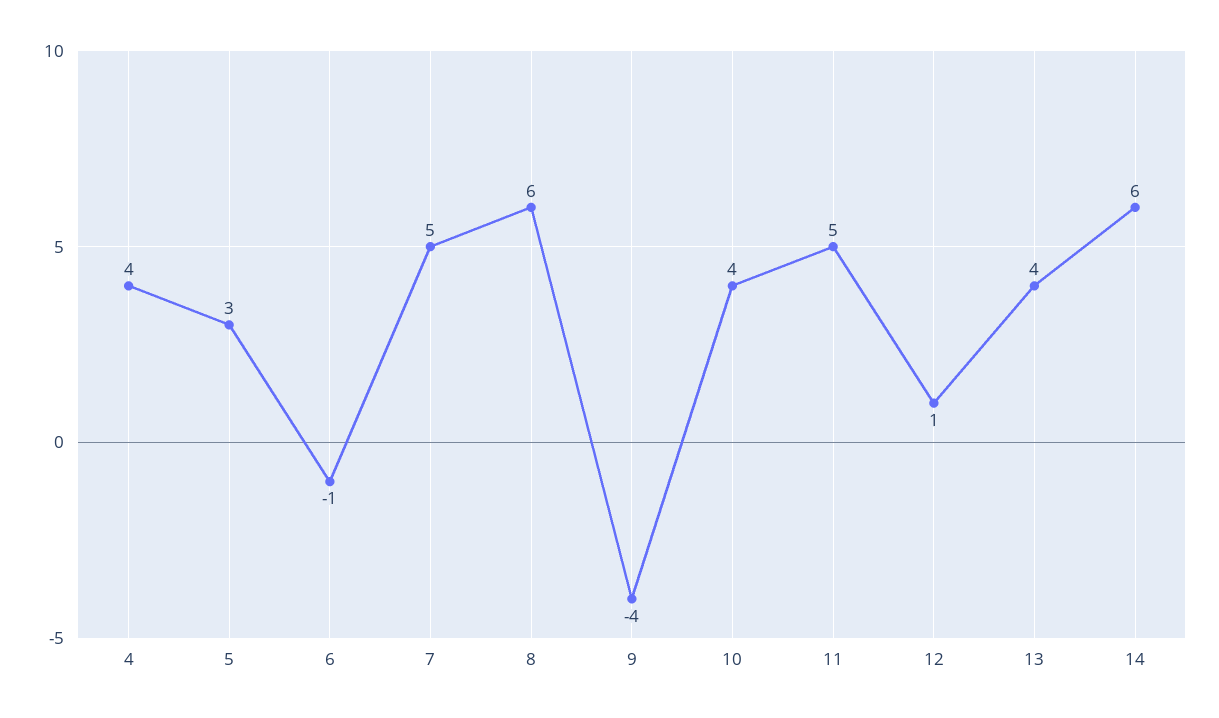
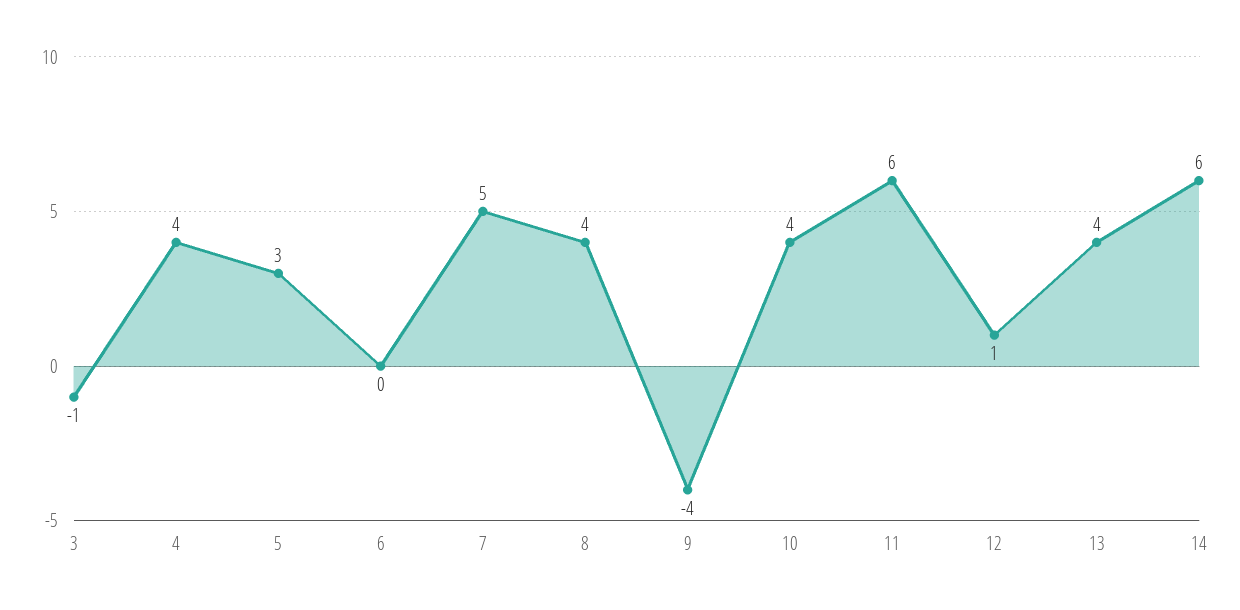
  {
    "4": 4,
    "5": 3,
-   "6": -1,
+   "6": 0,
    "7": 5,
-   "8": 6,
+   "8": 4,
    "9": -4,
    "10": 4,
-   "11": 5,
+   "11": 6,
    "12": 1,
    "13": 4,
-   "14": 6
+   "14": 6,
+   "3": -1
  }

